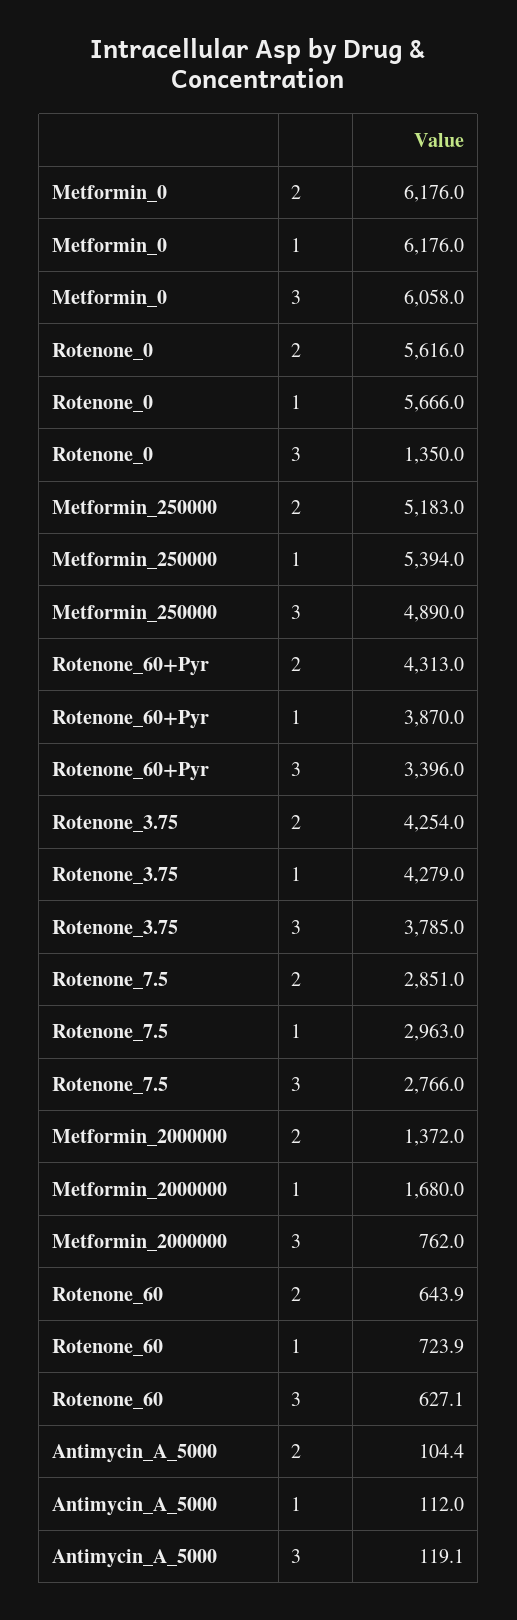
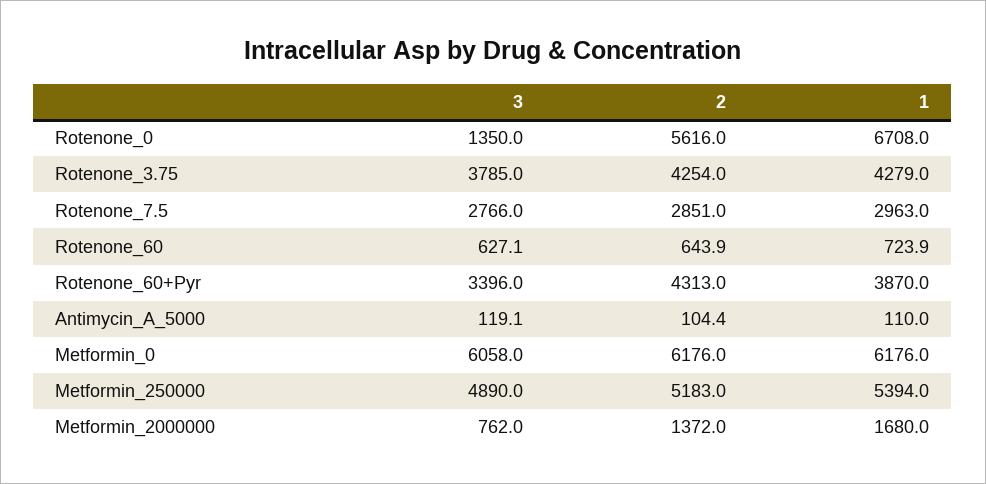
  {
    "Metformin_0": {
      "2": 6176,
      "1": 6176,
      "3": 6058
    },
    "Rotenone_0": {
      "2": 5616,
-     "1": 5666,
+     "1": 6708,
      "3": 1350
    },
    "Metformin_250000": {
      "2": 5183,
      "1": 5394,
      "3": 4890
    },
    "Rotenone_60+Pyr": {
      "2": 4313,
      "1": 3870,
      "3": 3396
    },
    "Rotenone_3.75": {
      "2": 4254,
      "1": 4279,
      "3": 3785
    },
    "Rotenone_7.5": {
      "2": 2851,
      "1": 2963,
      "3": 2766
    },
    "Metformin_2000000": {
      "2": 1372,
      "1": 1680,
      "3": 762
    },
    "Rotenone_60": {
      "2": 643.9,
      "1": 723.9,
      "3": 627.1
    },
    "Antimycin_A_5000": {
      "2": 104.4,
-     "1": 112,
+     "1": 110,
      "3": 119.1
    }
  }

